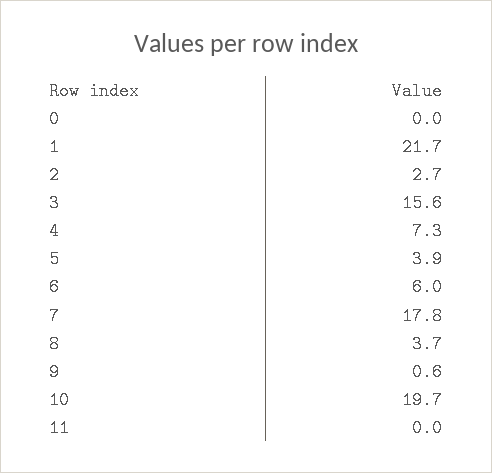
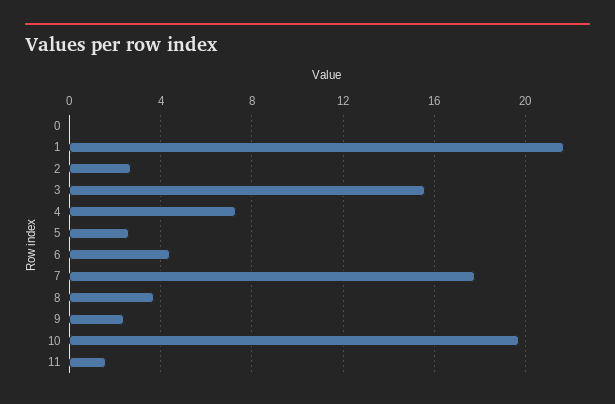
  {
    "0": 0,
    "1": 21.7,
    "2": 2.7,
    "3": 15.6,
    "4": 7.3,
-   "5": 3.9,
+   "5": 2.5,
-   "6": 6,
+   "6": 4.5,
    "7": 17.8,
    "8": 3.7,
-   "9": 0.6,
+   "9": 2.5,
    "10": 19.7,
-   "11": 0
+   "11": 1.5
  }

